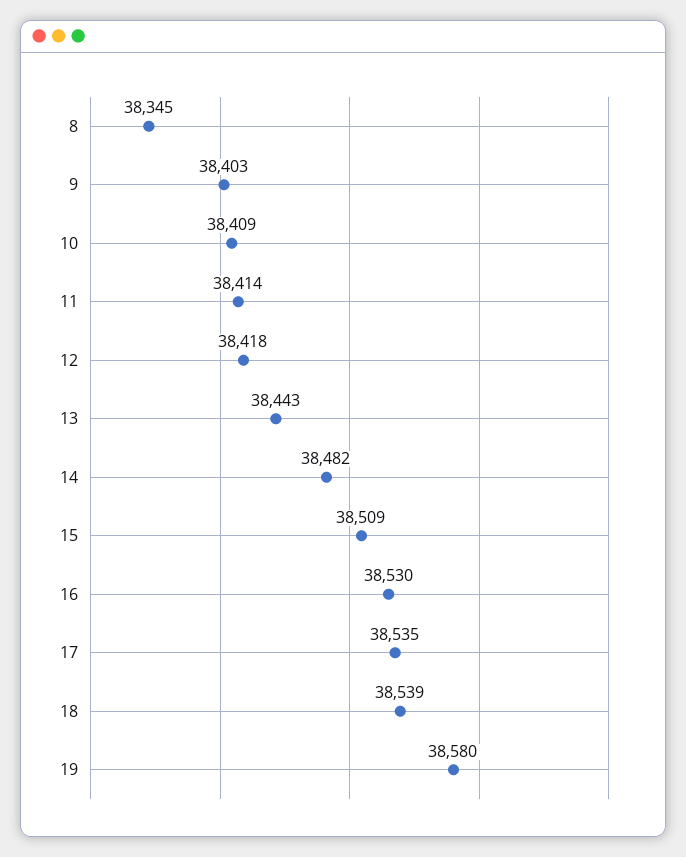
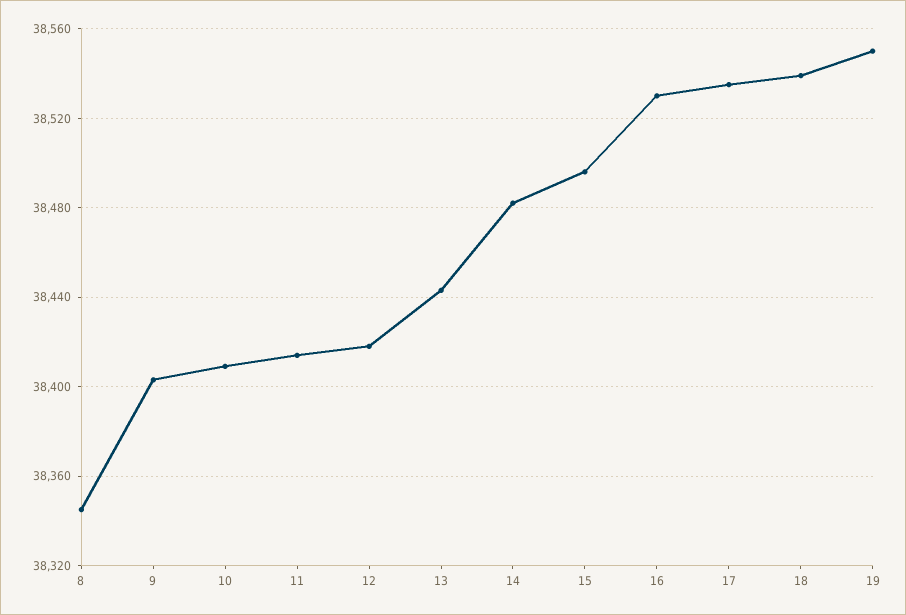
  {
    "8": 38345,
    "9": 38403,
    "10": 38409,
    "11": 38414,
    "12": 38418,
    "13": 38443,
    "14": 38482,
-   "15": 38509,
+   "15": 38495,
    "16": 38530,
    "17": 38535,
    "18": 38539,
-   "19": 38580
+   "19": 38550
  }

